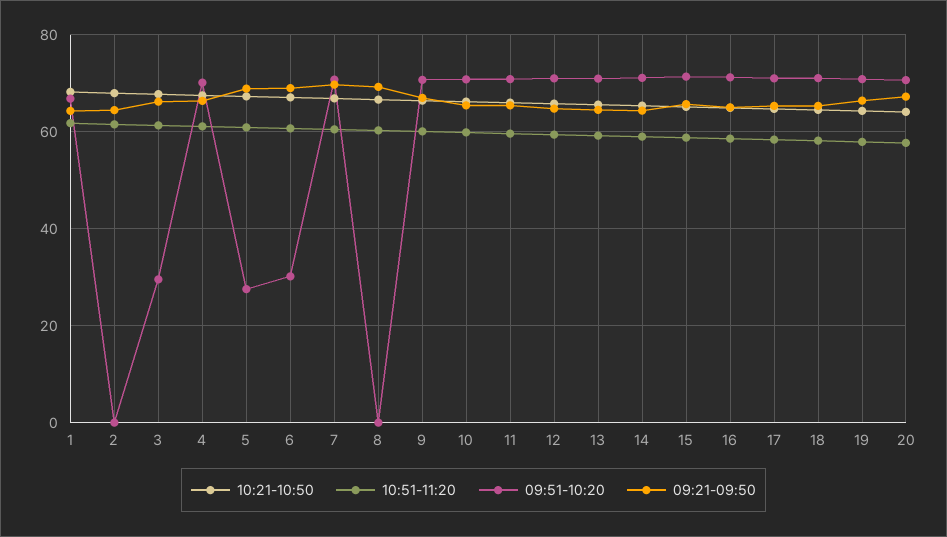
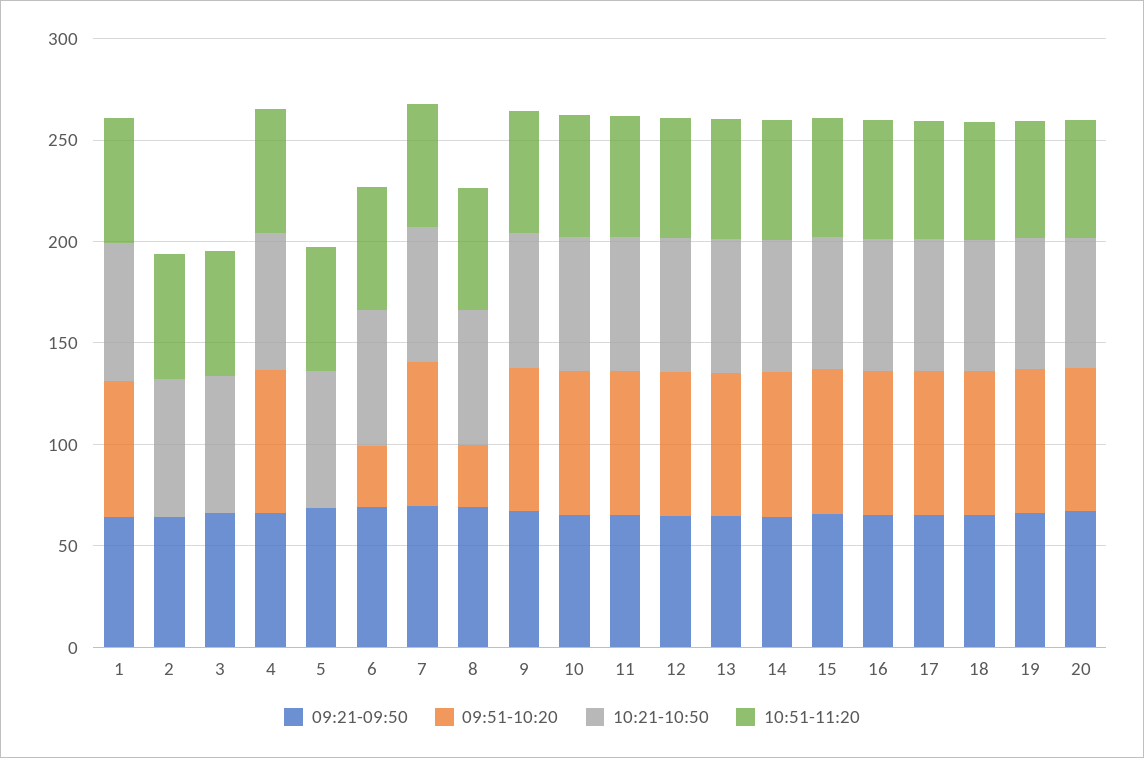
  {
    "10:21-10:50": {
      "1": 68,
      "2": 68,
      "3": 68,
      "4": 68,
      "5": 68,
      "6": 68,
      "7": 66,
      "8": 66,
      "9": 66,
      "10": 66,
      "11": 66,
      "12": 66,
      "13": 66,
      "14": 66,
      "15": 66,
      "16": 64,
      "17": 64,
      "18": 64,
      "19": 64,
      "20": 64
    },
    "10:51-11:20": {
      "1": 62,
      "2": 62,
      "3": 62,
      "4": 62,
      "5": 60,
      "6": 60,
      "7": 60,
      "8": 60,
      "9": 60,
      "10": 60,
      "11": 60,
      "12": 60,
      "13": 60,
      "14": 58,
      "15": 58,
      "16": 58,
      "17": 58,
      "18": 58,
      "19": 58,
      "20": 58
    },
    "09:51-10:20": {
      "1": 66,
      "2": 0,
-     "3": 30,
+     "3": 0,
      "4": 70,
-     "5": 28,
+     "5": 0,
      "6": 30,
      "7": 70,
-     "8": 0,
+     "8": 30,
      "9": 70,
      "10": 70,
      "11": 70,
      "12": 72,
      "13": 70,
      "14": 72,
      "15": 72,
      "16": 72,
      "17": 70,
      "18": 72,
      "19": 70,
      "20": 70
    },
    "09:21-09:50": {
      "1": 64,
      "2": 64,
      "3": 66,
      "4": 66,
      "5": 68,
      "6": 68,
      "7": 70,
      "8": 70,
      "9": 66,
      "10": 66,
      "11": 66,
      "12": 64,
      "13": 64,
      "14": 64,
      "15": 66,
      "16": 66,
      "17": 66,
      "18": 66,
      "19": 66,
      "20": 68
    }
  }

